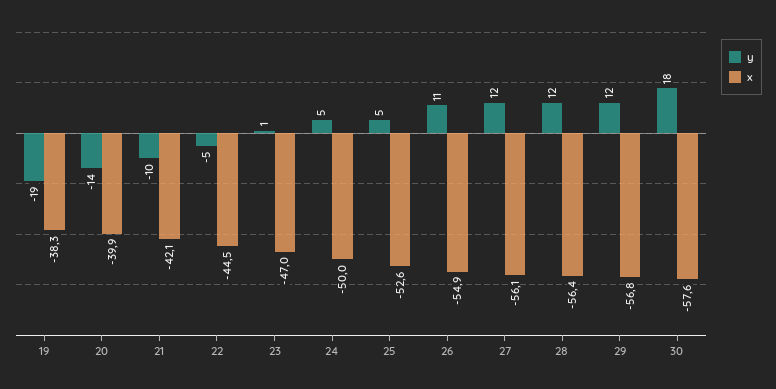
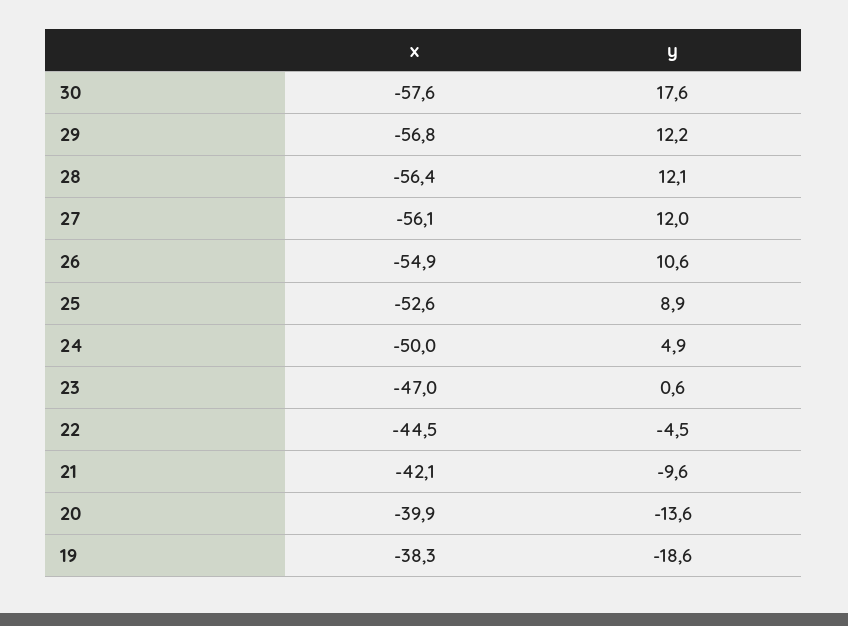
  {
    "y": {
      "19": -18.6,
      "20": -13.6,
      "21": -9.6,
      "22": -4.5,
      "23": 0.6,
      "24": 4.9,
-     "25": 5,
+     "25": 8.9,
      "26": 10.6,
      "27": 12,
      "28": 12.1,
      "29": 12.2,
      "30": 17.6
    },
    "x": {
      "19": -38.3,
      "20": -39.9,
      "21": -42.1,
      "22": -44.5,
      "23": -47,
      "24": -50,
      "25": -52.6,
      "26": -54.9,
      "27": -56.1,
      "28": -56.4,
      "29": -56.8,
      "30": -57.6
    }
  }

